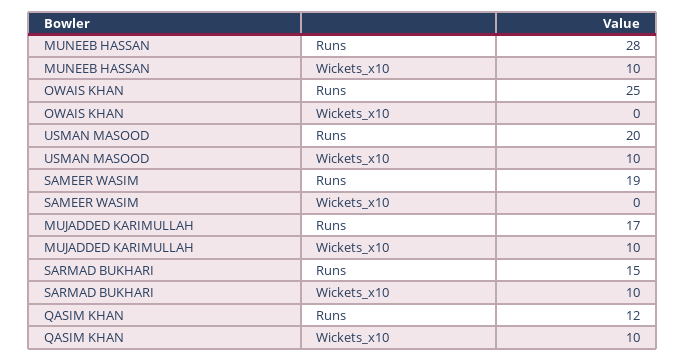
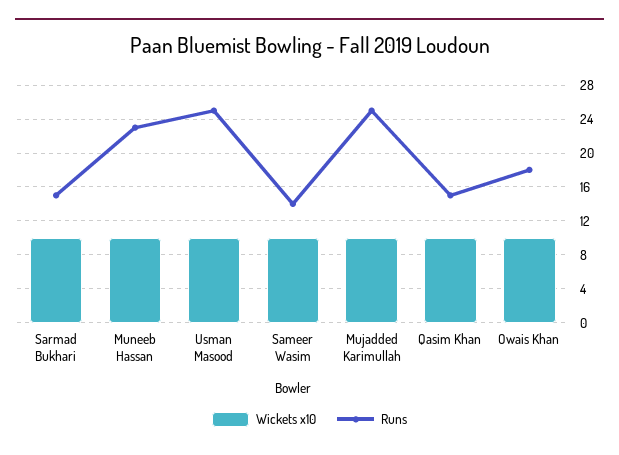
  {
    "Runs": {
-     "MUNEEB HASSAN": 28,
+     "MUNEEB HASSAN": 23,
-     "OWAIS KHAN": 25,
+     "OWAIS KHAN": 18,
-     "USMAN MASOOD": 20,
+     "USMAN MASOOD": 25,
-     "SAMEER WASIM": 19,
+     "SAMEER WASIM": 14,
-     "MUJADDED KARIMULLAH": 17,
+     "MUJADDED KARIMULLAH": 25,
      "SARMAD BUKHARI": 15,
-     "QASIM KHAN": 12
+     "QASIM KHAN": 15
    },
    "Wickets_x10": {
      "MUNEEB HASSAN": 10,
-     "OWAIS KHAN": 0,
+     "OWAIS KHAN": 10,
      "USMAN MASOOD": 10,
-     "SAMEER WASIM": 0,
+     "SAMEER WASIM": 10,
      "MUJADDED KARIMULLAH": 10,
      "SARMAD BUKHARI": 10,
      "QASIM KHAN": 10
    }
  }

